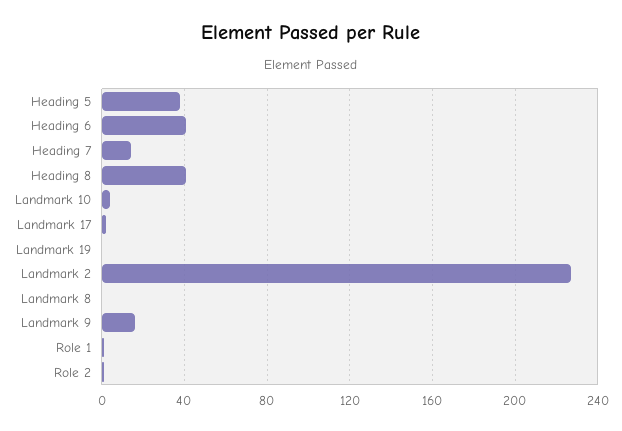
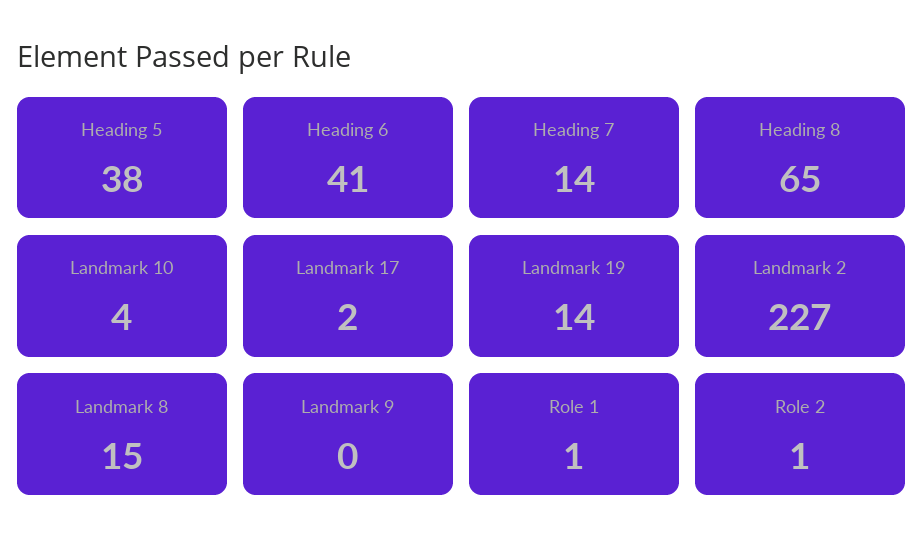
  {
    "Heading 5": 38,
    "Heading 6": 41,
    "Heading 7": 14,
-   "Heading 8": 40,
+   "Heading 8": 65,
    "Landmark 10": 4,
    "Landmark 17": 2,
-   "Landmark 19": 0,
+   "Landmark 19": 14,
    "Landmark 2": 227,
-   "Landmark 8": 0,
+   "Landmark 8": 15,
-   "Landmark 9": 15,
+   "Landmark 9": 0,
    "Role 1": 1,
    "Role 2": 1
  }

